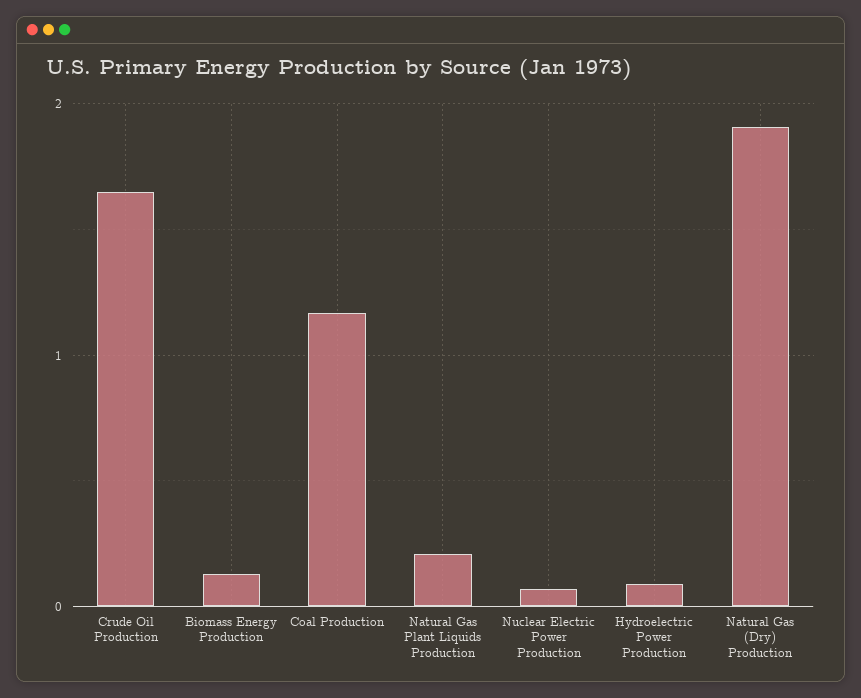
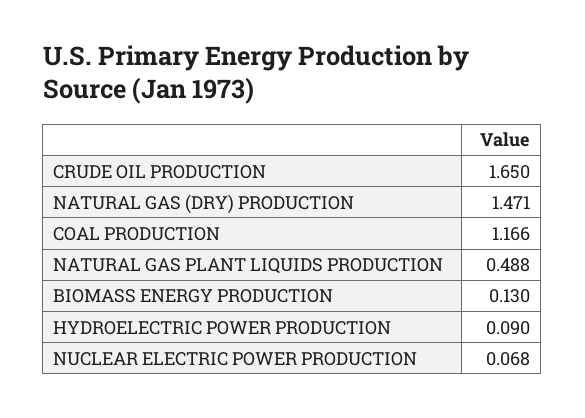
  {
    "Crude Oil Production": 1.65,
    "Biomass Energy Production": 0.13,
    "Coal Production": 1.166,
-   "Natural Gas Plant Liquids Production": 0.2,
+   "Natural Gas Plant Liquids Production": 0.488,
    "Nuclear Electric Power Production": 0.068,
    "Hydroelectric Power Production": 0.09,
-   "Natural Gas (Dry) Production": 1.9
+   "Natural Gas (Dry) Production": 1.471
  }

